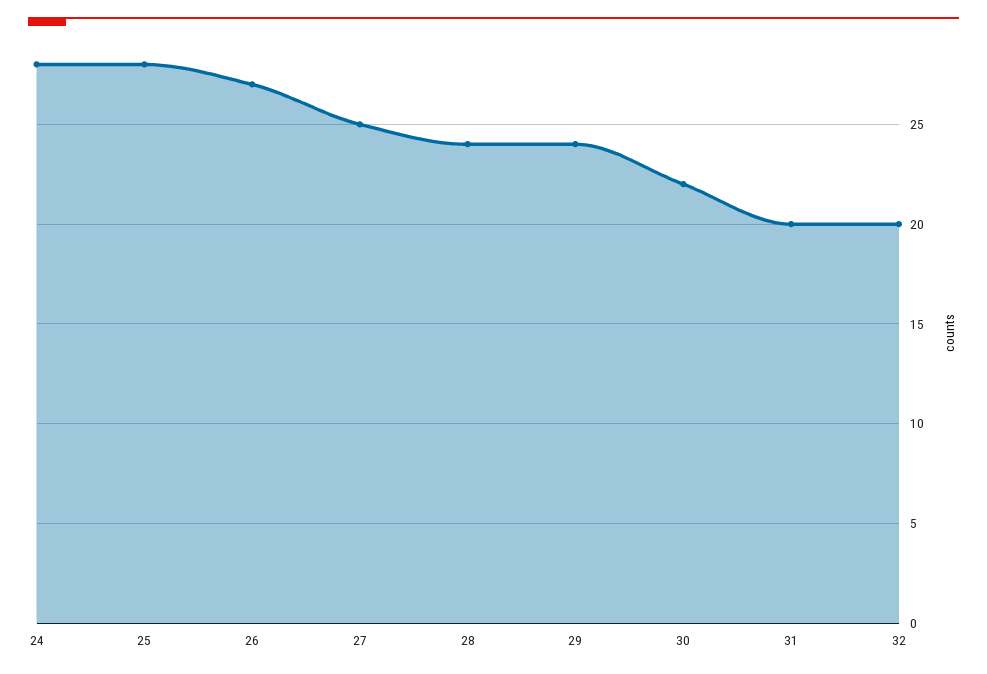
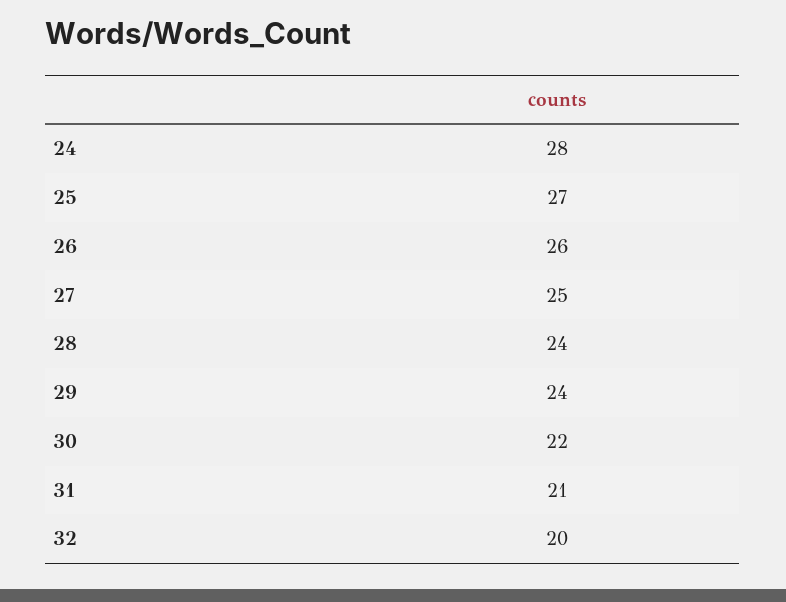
  {
    "24": 28,
-   "25": 28,
+   "25": 27,
-   "26": 27,
+   "26": 26,
    "27": 25,
    "28": 24,
    "29": 24,
    "30": 22,
-   "31": 20,
+   "31": 21,
    "32": 20
  }

